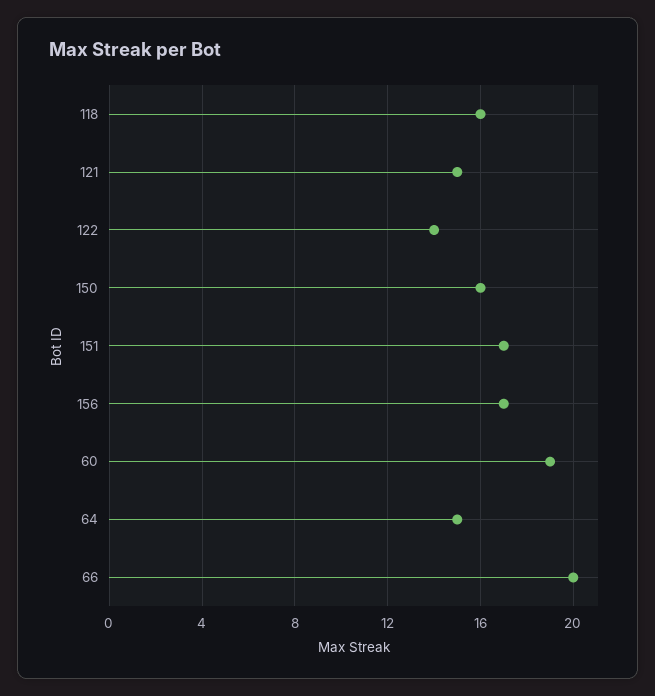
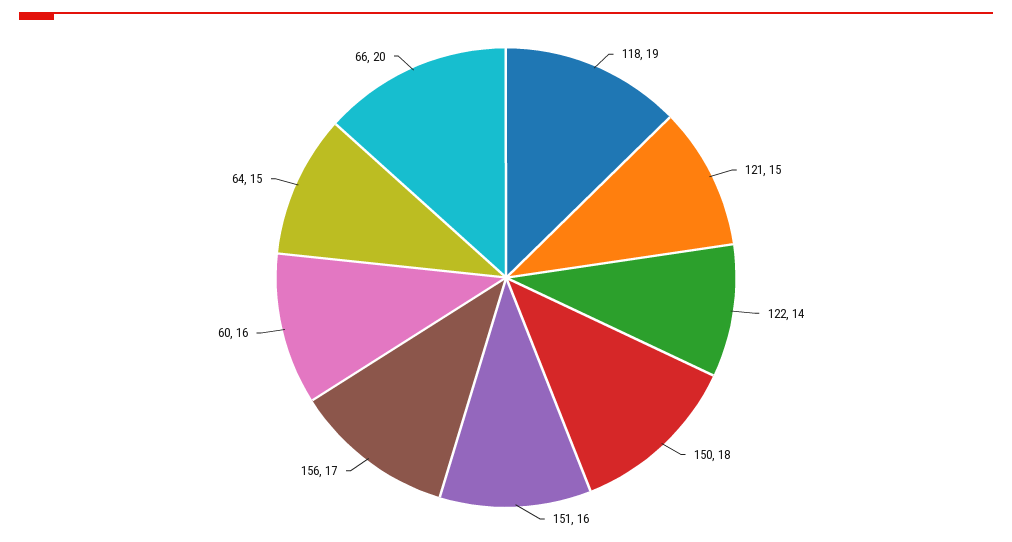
  {
-   "118": 16,
+   "118": 19,
    "121": 15,
    "122": 14,
-   "150": 16,
+   "150": 18,
-   "151": 17,
+   "151": 16,
    "156": 17,
-   "60": 19,
+   "60": 16,
    "64": 15,
    "66": 20
  }

